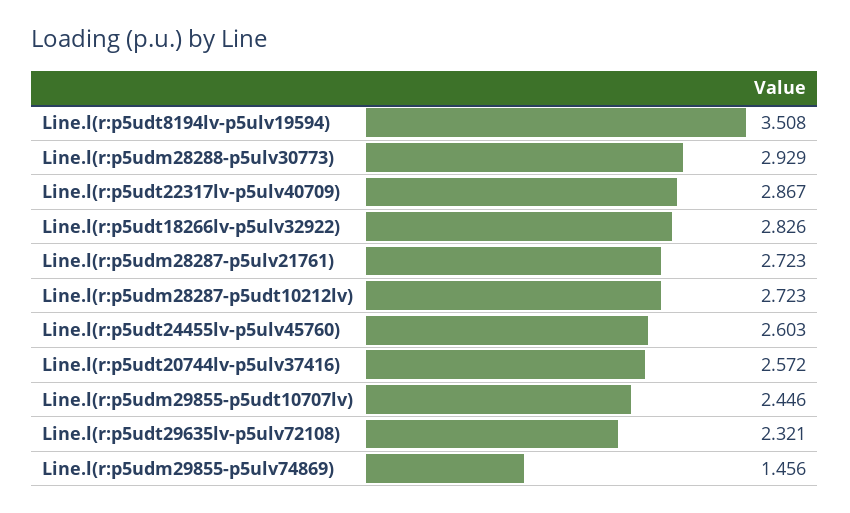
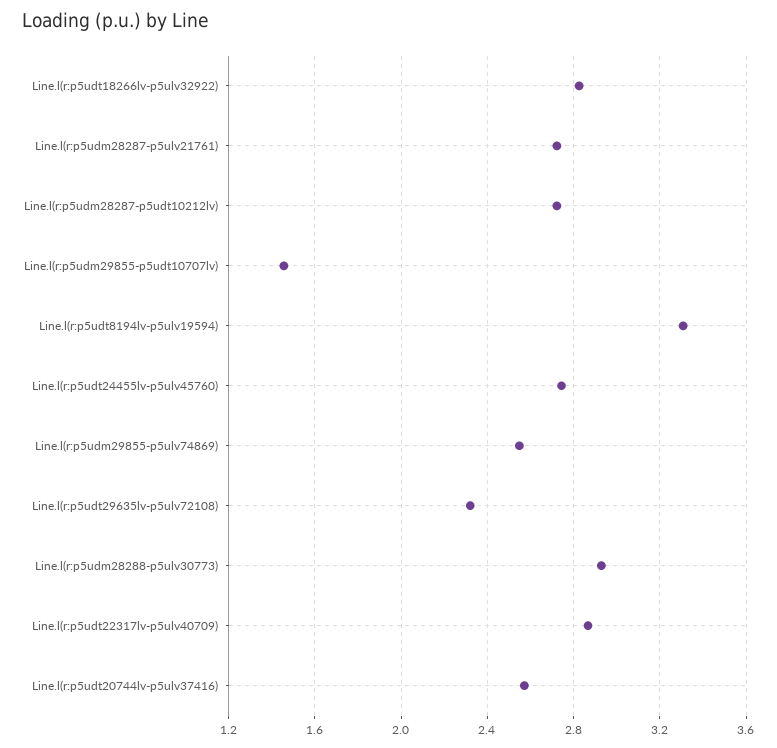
  {
-   "Line.l(r:p5udt8194lv-p5ulv19594)": 3.508,
+   "Line.l(r:p5udt8194lv-p5ulv19594)": 3.3,
    "Line.l(r:p5udm28288-p5ulv30773)": 2.929,
    "Line.l(r:p5udt22317lv-p5ulv40709)": 2.867,
    "Line.l(r:p5udt18266lv-p5ulv32922)": 2.826,
    "Line.l(r:p5udm28287-p5ulv21761)": 2.723,
    "Line.l(r:p5udm28287-p5udt10212lv)": 2.723,
-   "Line.l(r:p5udt24455lv-p5ulv45760)": 2.603,
+   "Line.l(r:p5udt24455lv-p5ulv45760)": 2.75,
    "Line.l(r:p5udt20744lv-p5ulv37416)": 2.572,
-   "Line.l(r:p5udm29855-p5udt10707lv)": 2.446,
+   "Line.l(r:p5udm29855-p5udt10707lv)": 1.45,
    "Line.l(r:p5udt29635lv-p5ulv72108)": 2.321,
-   "Line.l(r:p5udm29855-p5ulv74869)": 1.456
+   "Line.l(r:p5udm29855-p5ulv74869)": 2.55
  }

